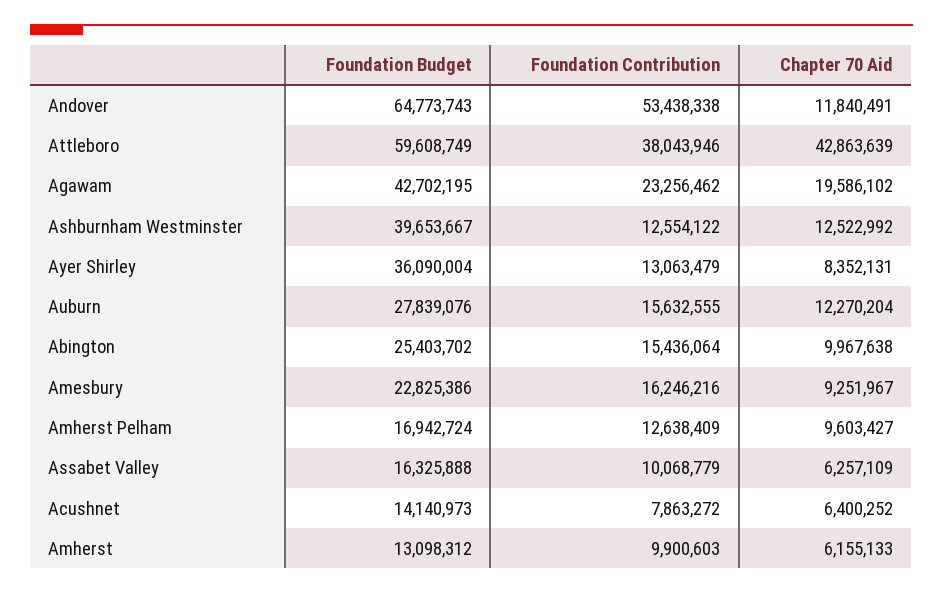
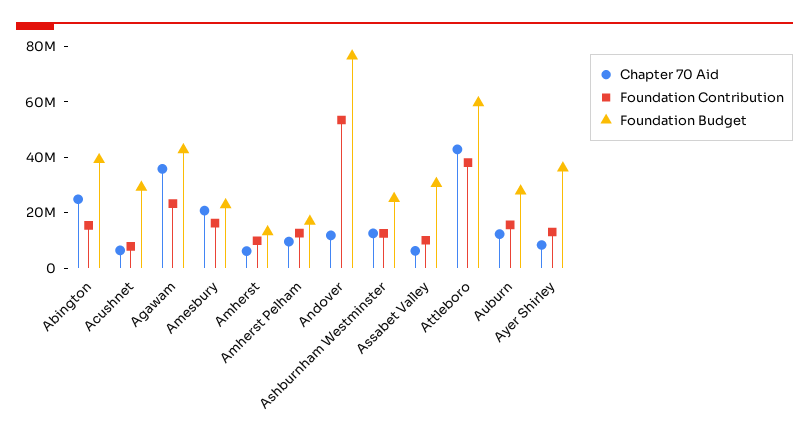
  {
    "Foundation Budget": {
-     "Andover": 64773743,
+     "Andover": 75000000,
      "Attleboro": 59608749,
      "Agawam": 42702195,
-     "Ashburnham Westminster": 39653667,
+     "Ashburnham Westminster": 25000000,
      "Ayer Shirley": 36090004,
      "Auburn": 27839076,
-     "Abington": 25403702,
+     "Abington": 40000000,
      "Amesbury": 22825386,
      "Amherst Pelham": 16942724,
-     "Assabet Valley": 16325888,
+     "Assabet Valley": 30000000,
-     "Acushnet": 14140973,
+     "Acushnet": 30000000,
      "Amherst": 13098312
    },
    "Foundation Contribution": {
      "Andover": 53438338,
      "Attleboro": 38043946,
      "Agawam": 23256462,
      "Ashburnham Westminster": 12554122,
      "Ayer Shirley": 13063479,
      "Auburn": 15632555,
      "Abington": 15436064,
      "Amesbury": 16246216,
      "Amherst Pelham": 12638409,
      "Assabet Valley": 10068779,
      "Acushnet": 7863272,
      "Amherst": 9900603
    },
    "Chapter 70 Aid": {
      "Andover": 11840491,
      "Attleboro": 42863639,
-     "Agawam": 19586102,
+     "Agawam": 35000000,
      "Ashburnham Westminster": 12522992,
      "Ayer Shirley": 8352131,
      "Auburn": 12270204,
-     "Abington": 9967638,
+     "Abington": 25000000,
-     "Amesbury": 9251967,
+     "Amesbury": 20000000,
      "Amherst Pelham": 9603427,
      "Assabet Valley": 6257109,
      "Acushnet": 6400252,
      "Amherst": 6155133
    }
  }

